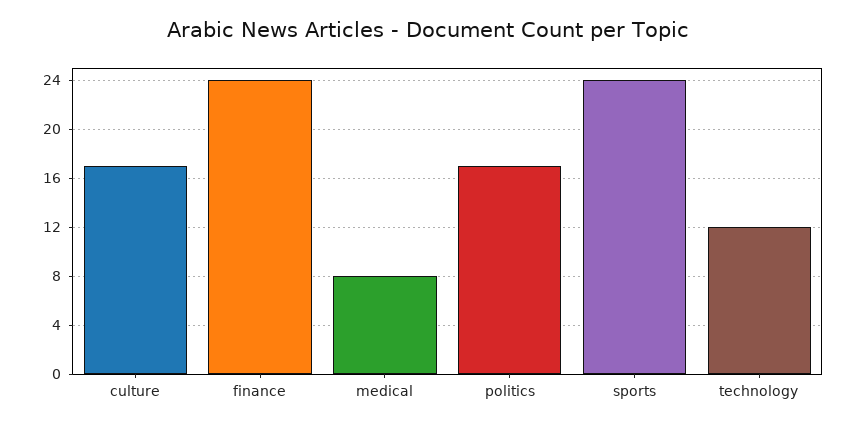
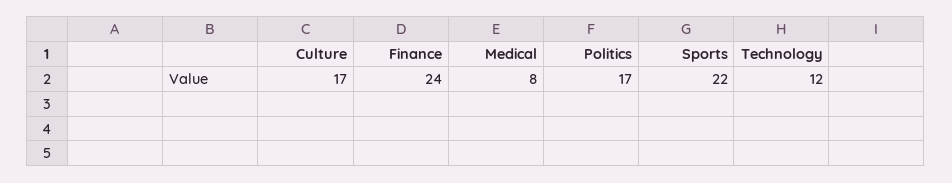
  {
    "culture": 17,
    "finance": 24,
    "medical": 8,
    "politics": 17,
-   "sports": 24,
+   "sports": 22,
    "technology": 12
  }

